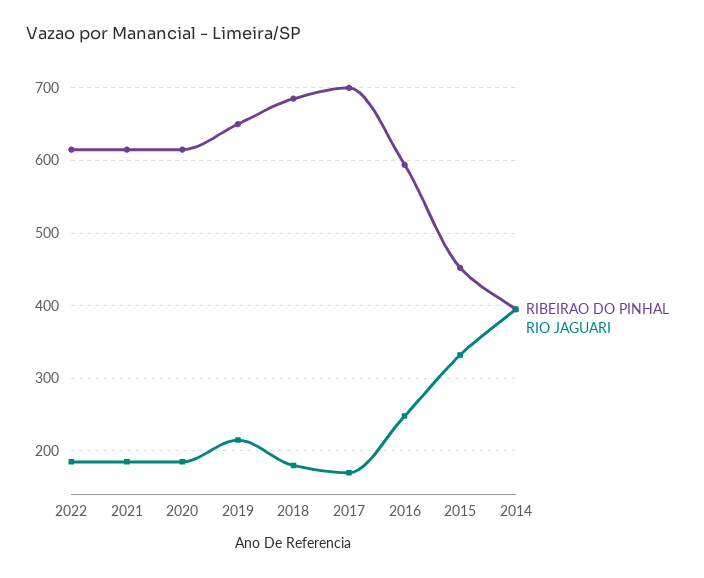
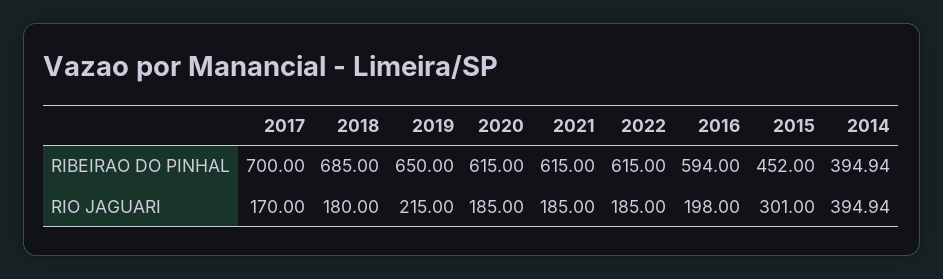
  {
    "RIBEIRAO DO PINHAL": {
      "2022": 615,
      "2021": 615,
      "2020": 615,
      "2019": 650,
      "2018": 685,
      "2017": 700,
      "2016": 594,
      "2015": 452,
      "2014": 394.94
    },
    "RIO JAGUARI": {
      "2022": 185,
      "2021": 185,
      "2020": 185,
      "2019": 215,
      "2018": 180,
      "2017": 170,
-     "2016": 250,
+     "2016": 198,
-     "2015": 330,
+     "2015": 301,
      "2014": 394.94
    }
  }

